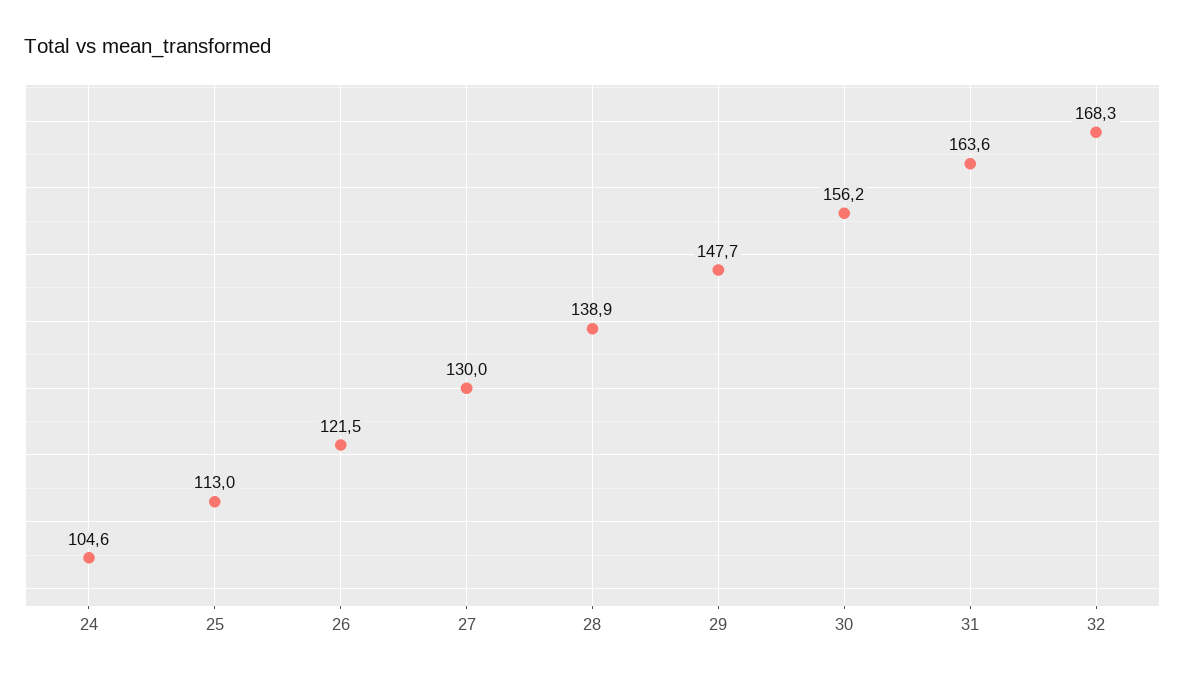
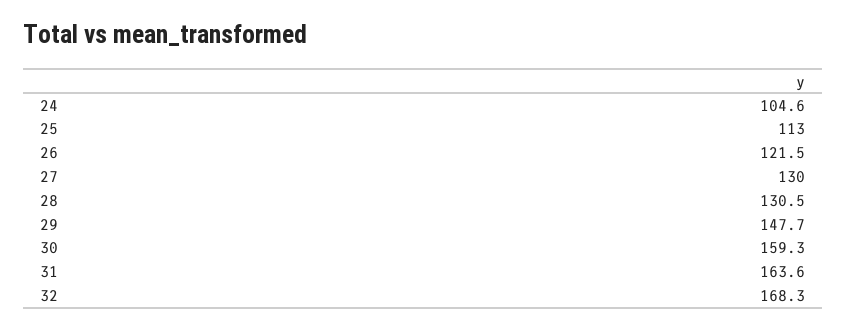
  {
    "24": 104.6,
    "25": 113,
    "26": 121.5,
    "27": 130,
-   "28": 138.9,
+   "28": 130.5,
    "29": 147.7,
-   "30": 156.2,
+   "30": 159.3,
    "31": 163.6,
    "32": 168.3
  }

